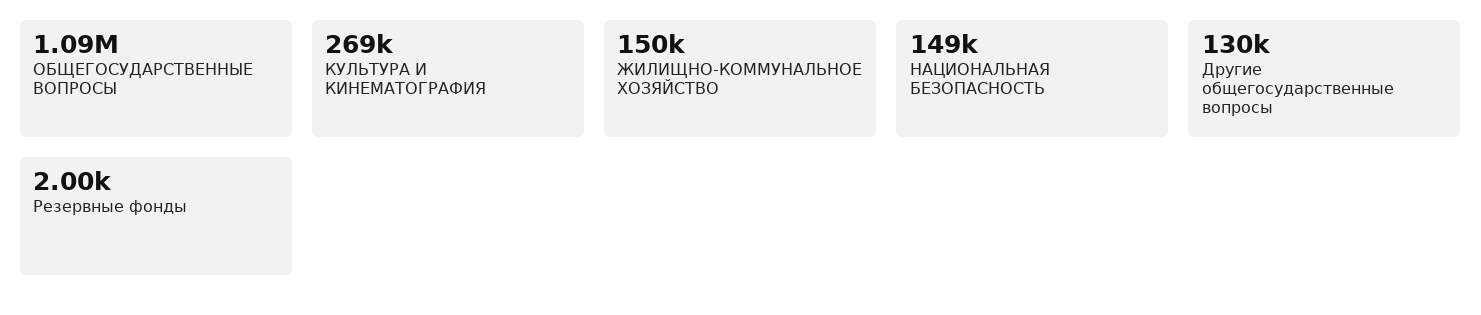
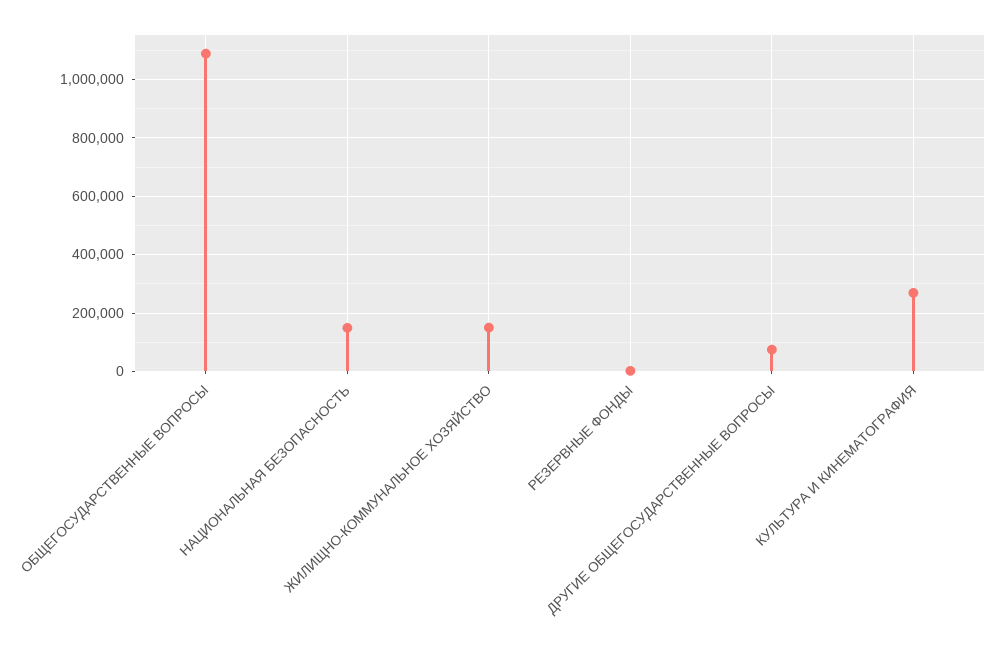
  {
    "ОБЩЕГОСУДАРСТВЕННЫЕ ВОПРОСЫ": 1090000,
    "КУЛЬТУРА И КИНЕМАТОГРАФИЯ": 269000,
    "ЖИЛИЩНО-КОММУНАЛЬНОЕ ХОЗЯЙСТВО": 150000,
    "НАЦИОНАЛЬНАЯ БЕЗОПАСНОСТЬ": 149000,
-   "Другие общегосударственные вопросы": 130000,
+   "Другие общегосударственные вопросы": 75000,
    "Резервные фонды": 2000
  }

